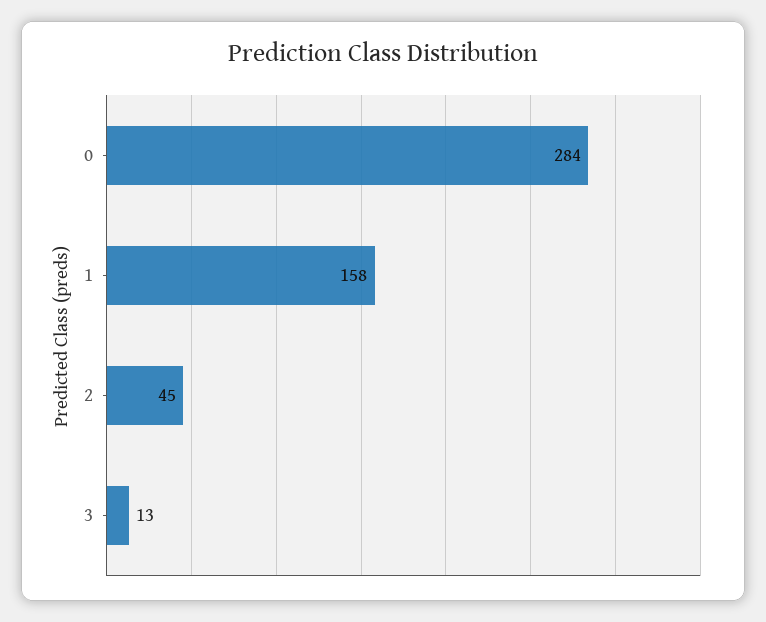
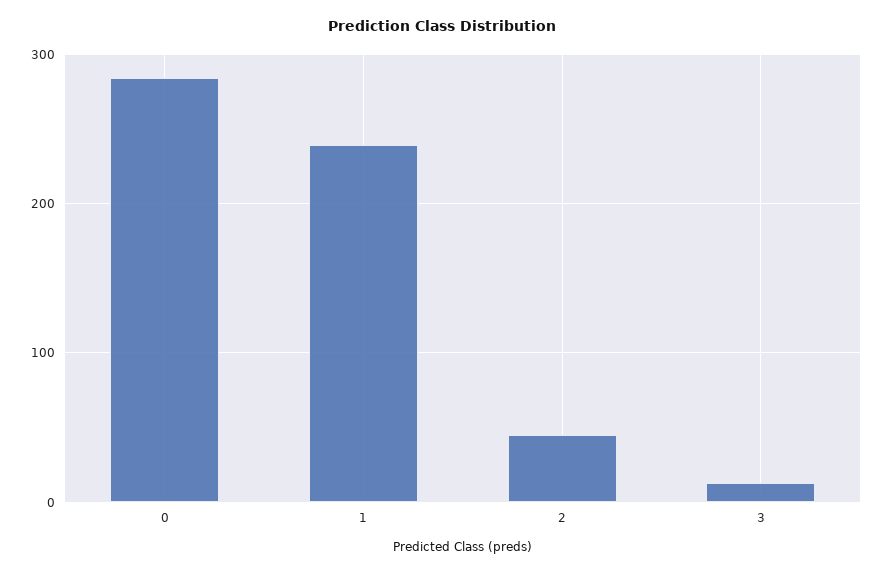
  {
    "0": 284,
-   "1": 158,
+   "1": 240,
    "2": 45,
    "3": 13
  }

